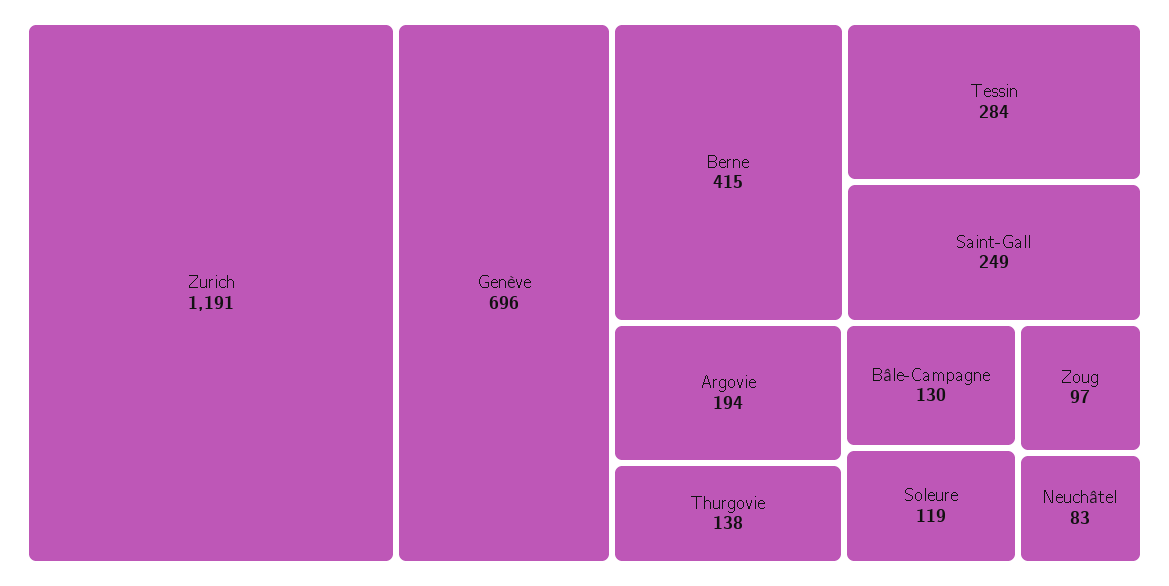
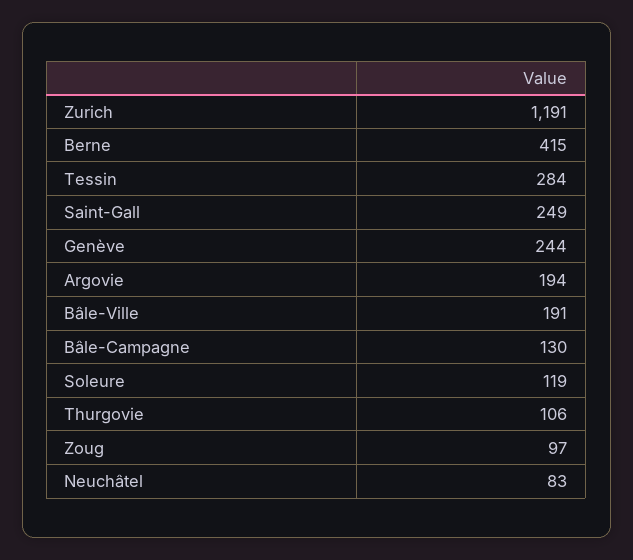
  {
    "Zurich": 1191,
-   "Genève": 696,
+   "Genève": 244,
    "Berne": 415,
    "Tessin": 284,
    "Saint-Gall": 249,
    "Argovie": 194,
-   "Thurgovie": 138,
+   "Thurgovie": 106,
    "Bâle-Campagne": 130,
    "Soleure": 119,
    "Zoug": 97,
-   "Neuchâtel": 83
+   "Neuchâtel": 83,
+   "Bâle-Ville": 191
  }

